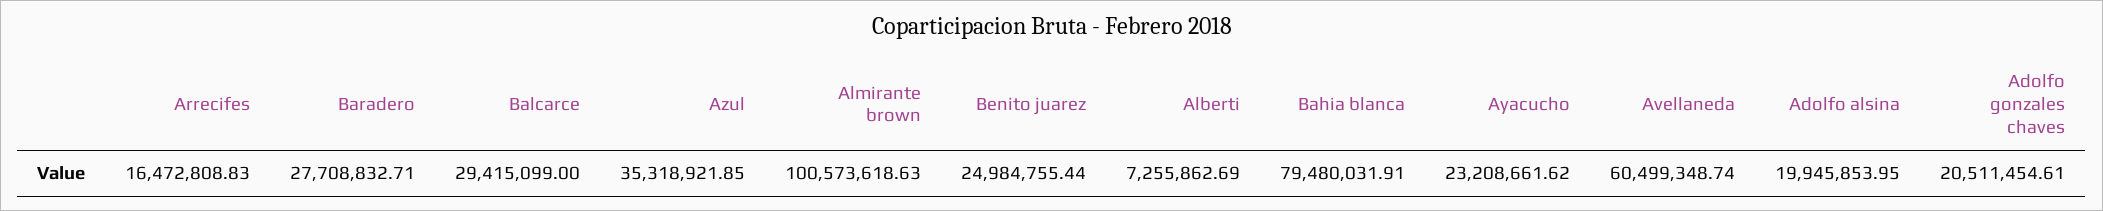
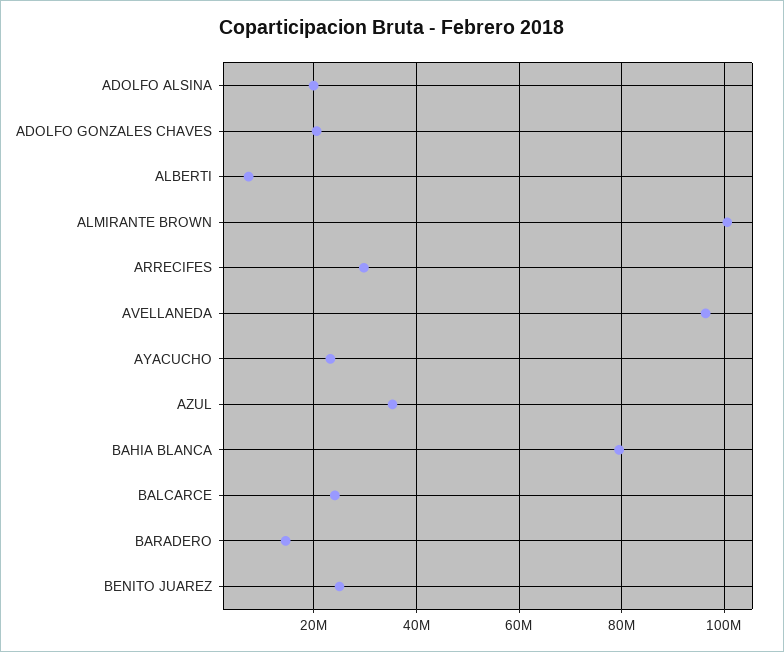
  {
-   "Arrecifes": 16472808.83,
+   "Arrecifes": 30000000,
-   "Baradero": 27708832.71,
+   "Baradero": 14000000,
-   "Balcarce": 29415099,
+   "Balcarce": 24000000,
    "Azul": 35318921.85,
    "Almirante brown": 100573618.63,
    "Benito juarez": 24984755.44,
    "Alberti": 7255862.69,
    "Bahia blanca": 79480031.91,
    "Ayacucho": 23208661.62,
-   "Avellaneda": 60499348.74,
+   "Avellaneda": 96000000,
    "Adolfo alsina": 19945853.95,
    "Adolfo gonzales chaves": 20511454.61
  }

